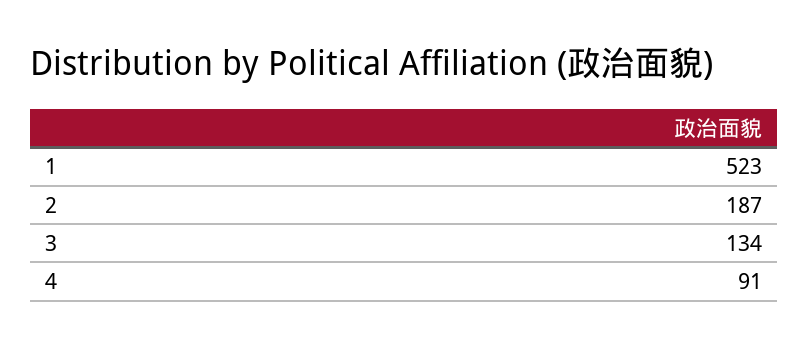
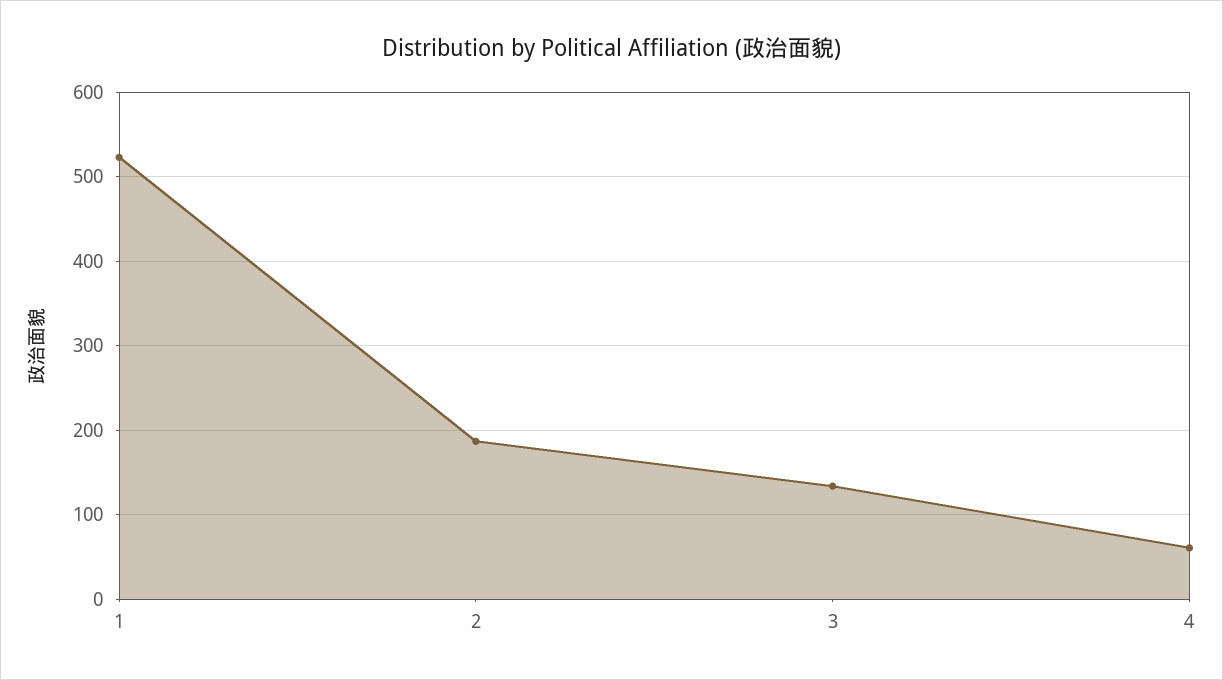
  {
    "1": 523,
    "2": 187,
    "3": 134,
-   "4": 91
+   "4": 60
  }

